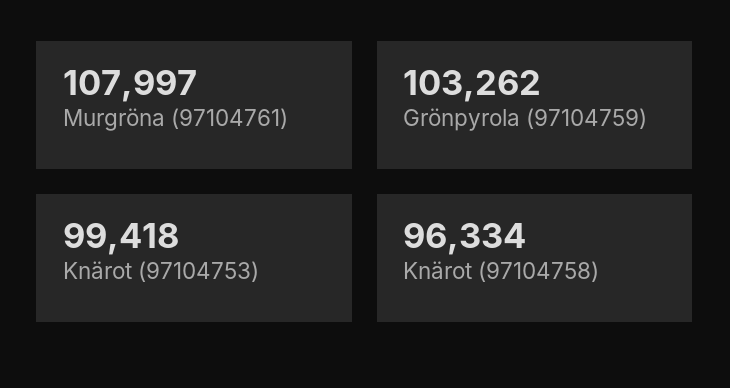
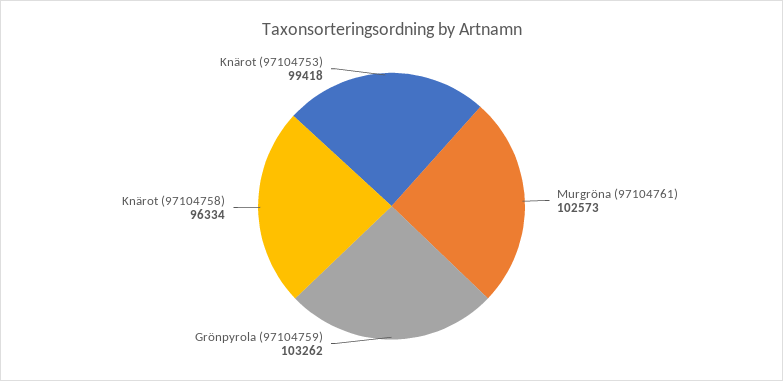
  {
-   "Murgröna (97104761)": 107997,
+   "Murgröna (97104761)": 102573,
    "Grönpyrola (97104759)": 103262,
    "Knärot (97104753)": 99418,
    "Knärot (97104758)": 96334
  }

